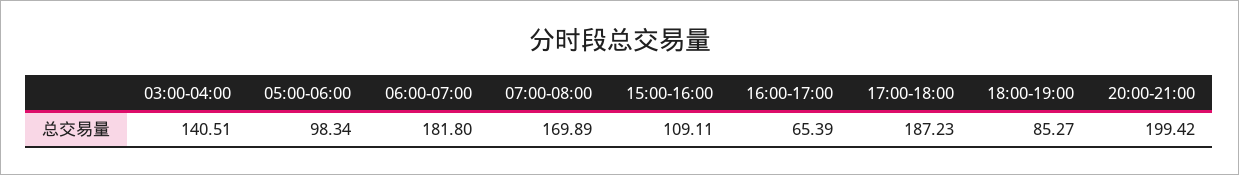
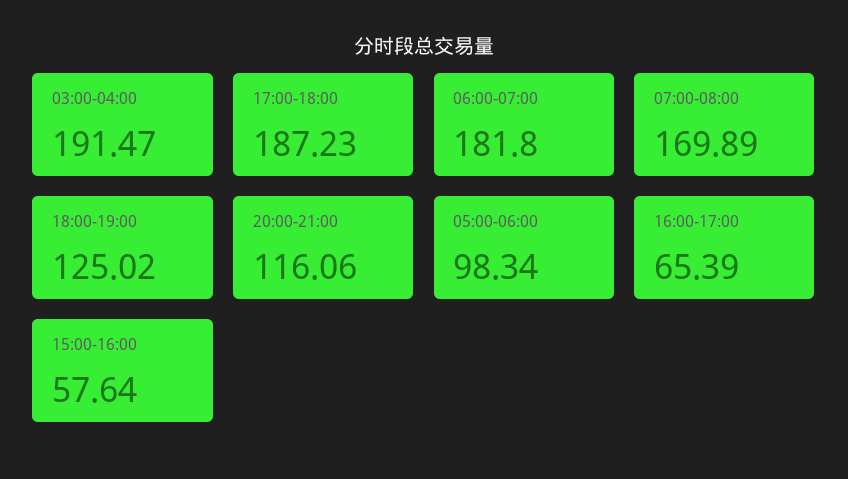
  {
-   "03:00-04:00": 140.51,
+   "03:00-04:00": 191.47,
    "05:00-06:00": 98.34,
    "06:00-07:00": 181.8,
    "07:00-08:00": 169.89,
-   "15:00-16:00": 109.11,
+   "15:00-16:00": 57.64,
    "16:00-17:00": 65.39,
    "17:00-18:00": 187.23,
-   "18:00-19:00": 85.27,
+   "18:00-19:00": 125.02,
-   "20:00-21:00": 199.42
+   "20:00-21:00": 116.06
  }

